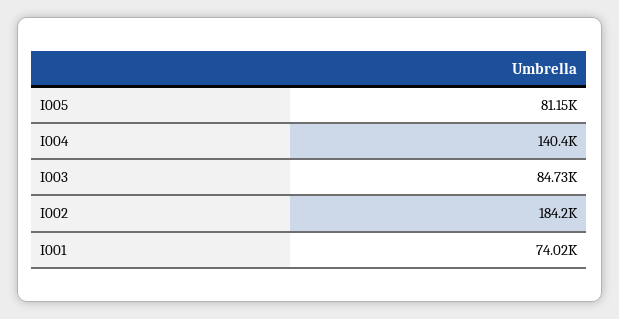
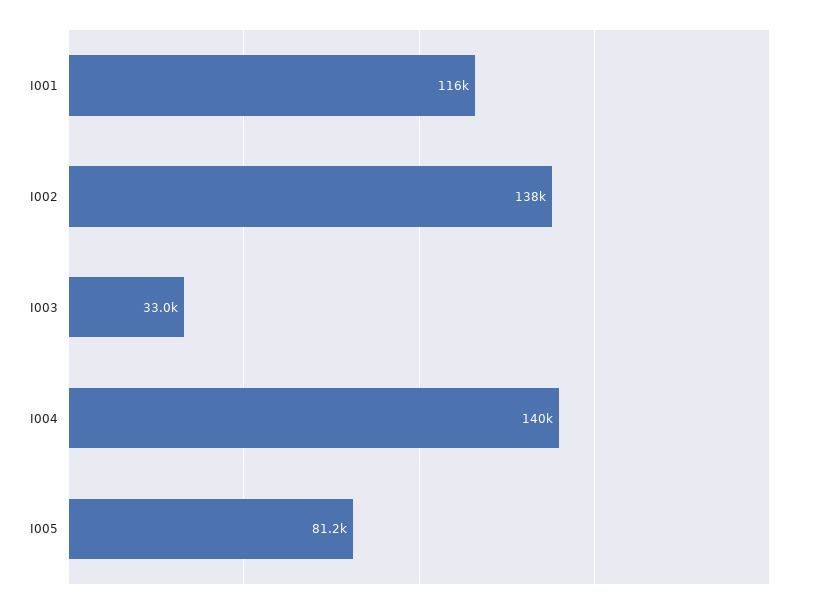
  {
    "I005": 81150,
    "I004": 140400,
-   "I003": 84730,
+   "I003": 33000,
-   "I002": 184200,
+   "I002": 138000,
-   "I001": 74020
+   "I001": 116000
  }

